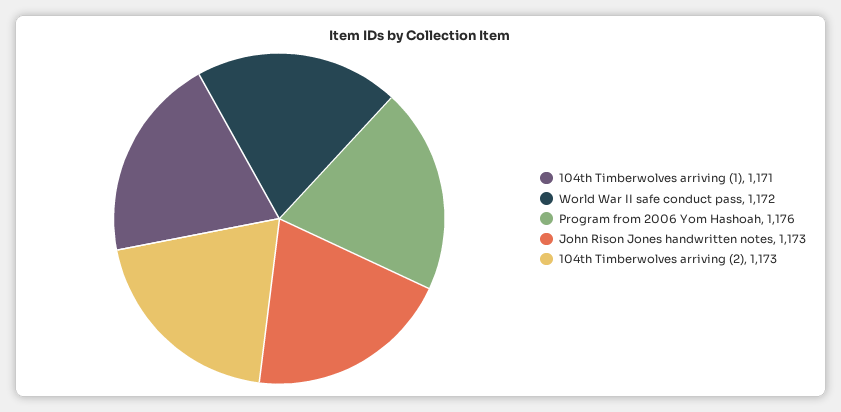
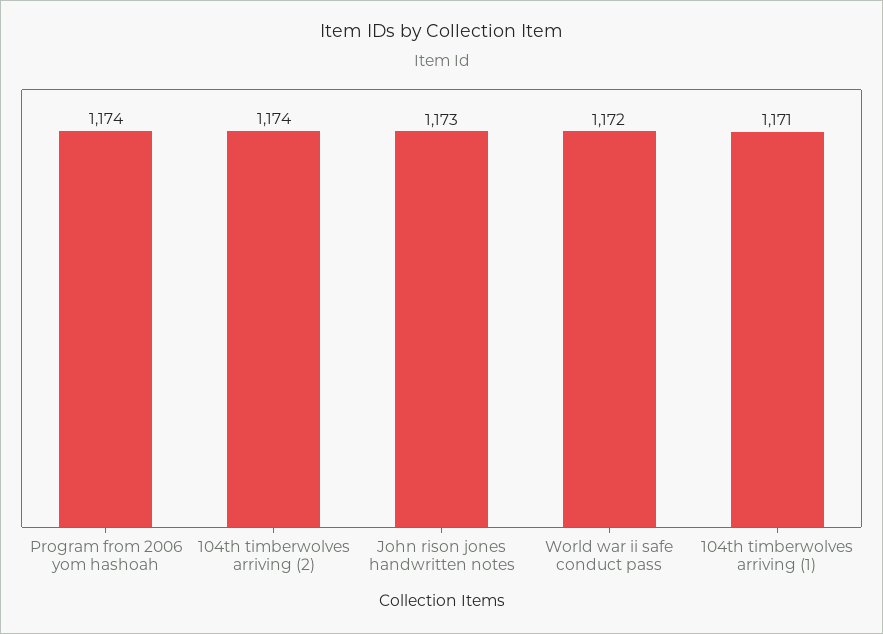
  {
    "104th Timberwolves arriving (1)": 1171,
    "World War II safe conduct pass": 1172,
-   "Program from 2006 Yom Hashoah": 1176,
+   "Program from 2006 Yom Hashoah": 1174,
    "John Rison Jones handwritten notes": 1173,
-   "104th Timberwolves arriving (2)": 1173
+   "104th Timberwolves arriving (2)": 1174
  }

